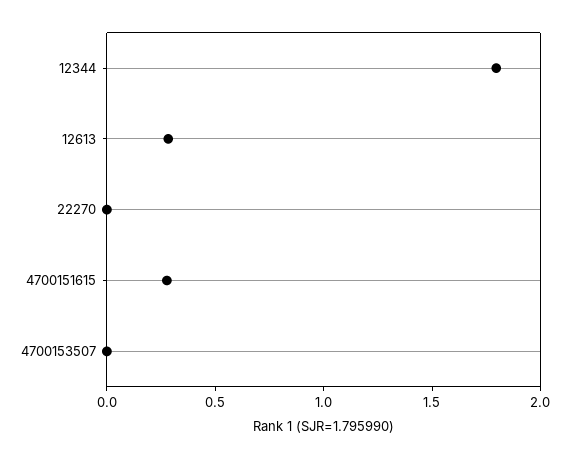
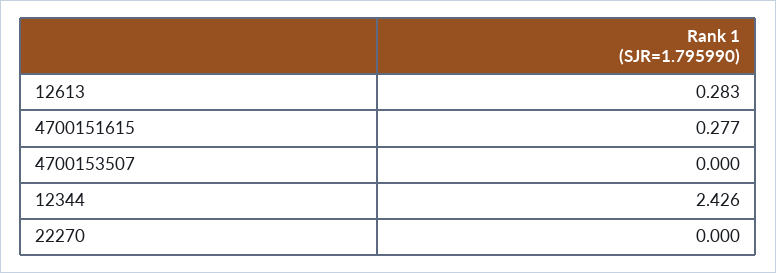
  {
-   "12344": 1.8,
+   "12344": 2.426,
    "12613": 0.283,
    "22270": 0,
    "4700151615": 0.277,
    "4700153507": 0
  }

